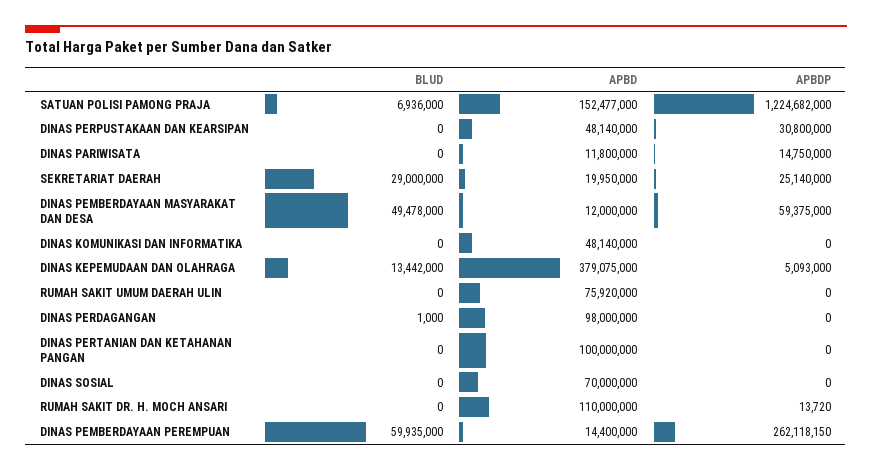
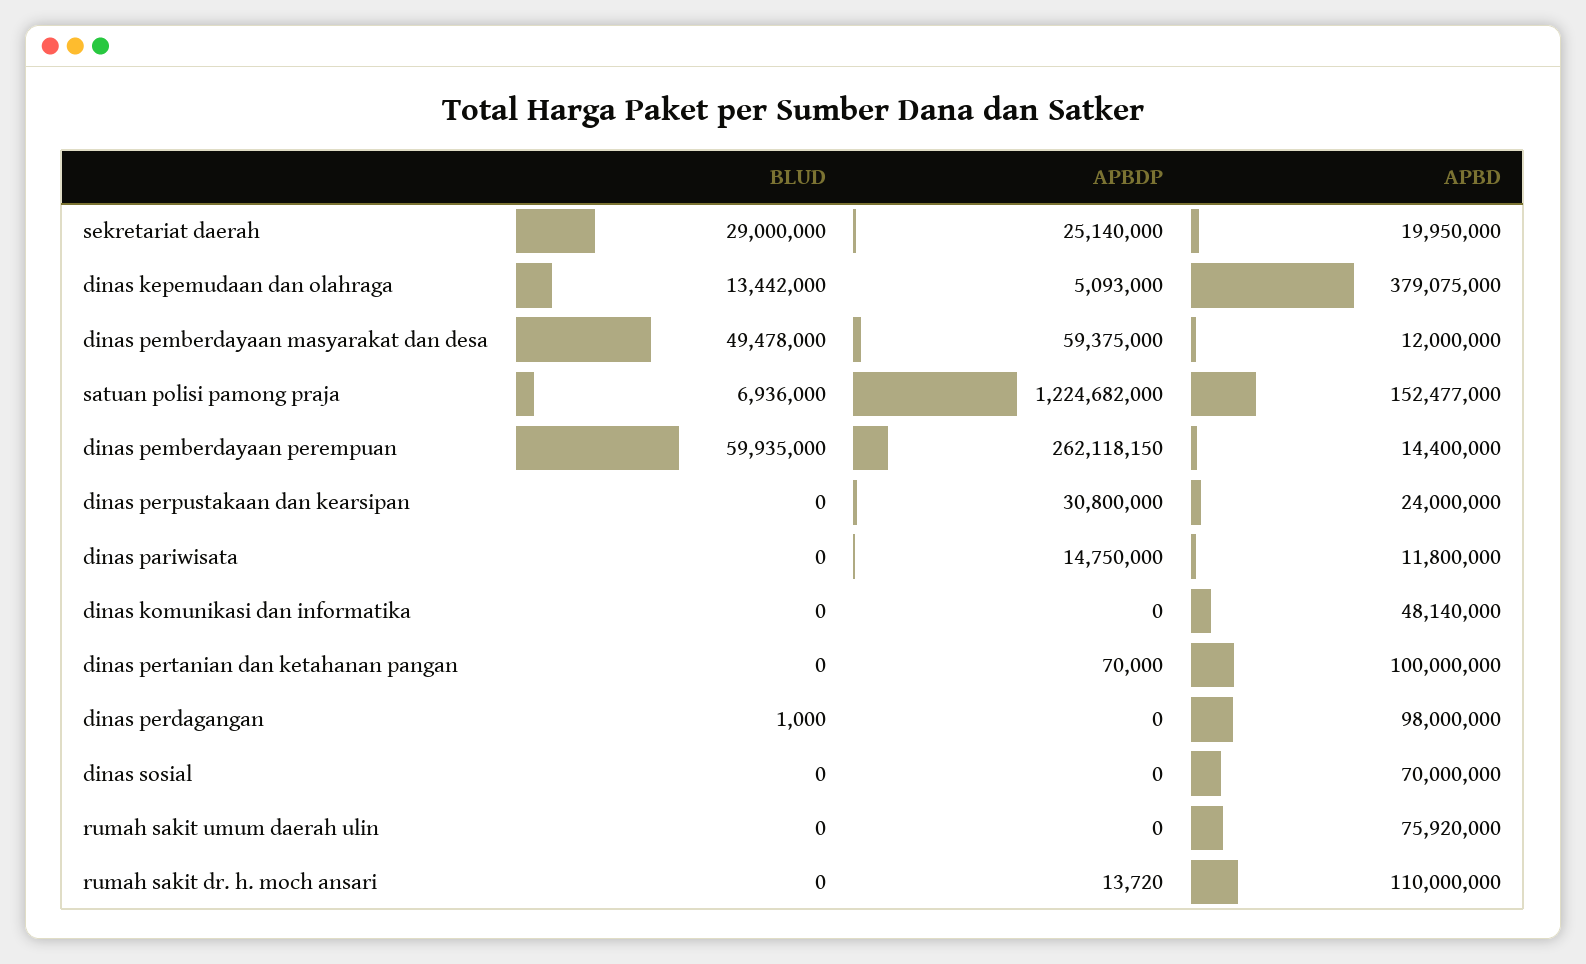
  {
    "BLUD": {
      "SATUAN POLISI PAMONG PRAJA": 6936000,
      "DINAS PERPUSTAKAAN DAN KEARSIPAN": 0,
      "DINAS PARIWISATA": 0,
      "SEKRETARIAT DAERAH": 29000000,
      "DINAS PEMBERDAYAAN MASYARAKAT DAN DESA": 49478000,
      "DINAS KOMUNIKASI DAN INFORMATIKA": 0,
      "DINAS KEPEMUDAAN DAN OLAHRAGA": 13442000,
      "RUMAH SAKIT UMUM DAERAH ULIN": 0,
      "DINAS PERDAGANGAN": 1000,
      "DINAS PERTANIAN DAN KETAHANAN PANGAN": 0,
      "DINAS SOSIAL": 0,
      "RUMAH SAKIT DR. H. MOCH ANSARI": 0,
      "DINAS PEMBERDAYAAN PEREMPUAN": 59935000
    },
    "APBD": {
      "SATUAN POLISI PAMONG PRAJA": 152477000,
-     "DINAS PERPUSTAKAAN DAN KEARSIPAN": 48140000,
+     "DINAS PERPUSTAKAAN DAN KEARSIPAN": 24000000,
      "DINAS PARIWISATA": 11800000,
      "SEKRETARIAT DAERAH": 19950000,
      "DINAS PEMBERDAYAAN MASYARAKAT DAN DESA": 12000000,
      "DINAS KOMUNIKASI DAN INFORMATIKA": 48140000,
      "DINAS KEPEMUDAAN DAN OLAHRAGA": 379075000,
      "RUMAH SAKIT UMUM DAERAH ULIN": 75920000,
      "DINAS PERDAGANGAN": 98000000,
      "DINAS PERTANIAN DAN KETAHANAN PANGAN": 100000000,
      "DINAS SOSIAL": 70000000,
      "RUMAH SAKIT DR. H. MOCH ANSARI": 110000000,
      "DINAS PEMBERDAYAAN PEREMPUAN": 14400000
    },
    "APBDP": {
      "SATUAN POLISI PAMONG PRAJA": 1224682000,
      "DINAS PERPUSTAKAAN DAN KEARSIPAN": 30800000,
      "DINAS PARIWISATA": 14750000,
      "SEKRETARIAT DAERAH": 25140000,
      "DINAS PEMBERDAYAAN MASYARAKAT DAN DESA": 59375000,
      "DINAS KOMUNIKASI DAN INFORMATIKA": 0,
      "DINAS KEPEMUDAAN DAN OLAHRAGA": 5093000,
      "RUMAH SAKIT UMUM DAERAH ULIN": 0,
      "DINAS PERDAGANGAN": 0,
-     "DINAS PERTANIAN DAN KETAHANAN PANGAN": 0,
+     "DINAS PERTANIAN DAN KETAHANAN PANGAN": 70000,
      "DINAS SOSIAL": 0,
      "RUMAH SAKIT DR. H. MOCH ANSARI": 13720,
      "DINAS PEMBERDAYAAN PEREMPUAN": 262118150
    }
  }

